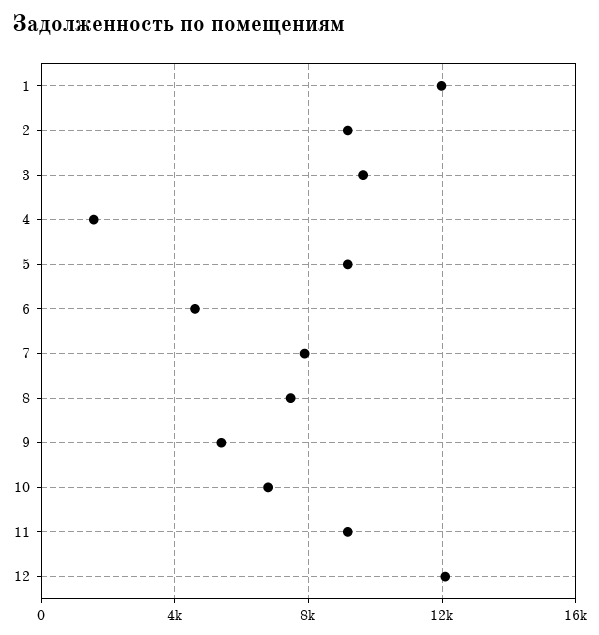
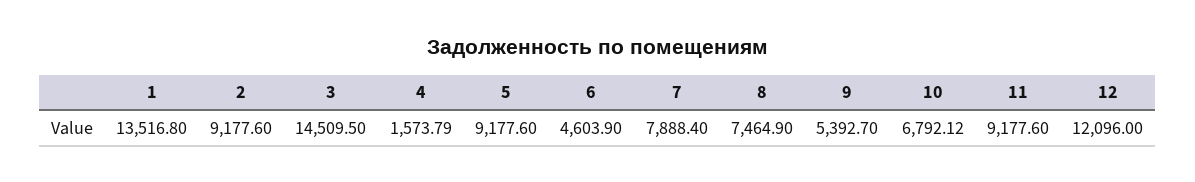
  {
-   "1": 12000,
+   "1": 13516.8,
    "2": 9177.6,
-   "3": 9500,
+   "3": 14509.5,
    "4": 1573.79,
    "5": 9177.6,
    "6": 4603.9,
    "7": 7888.4,
    "8": 7464.9,
    "9": 5392.7,
    "10": 6792.12,
    "11": 9177.6,
    "12": 12096
  }

